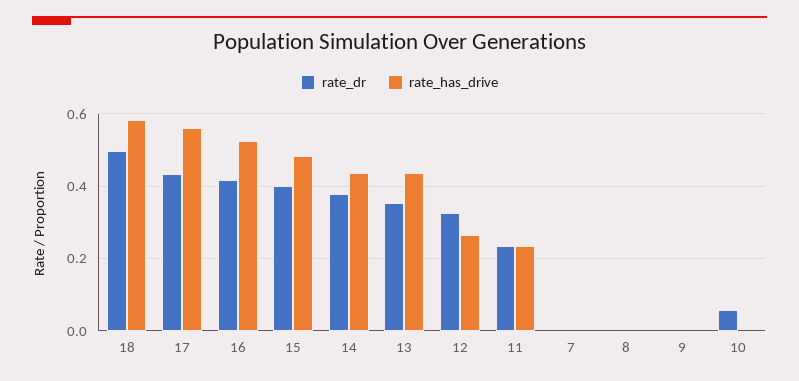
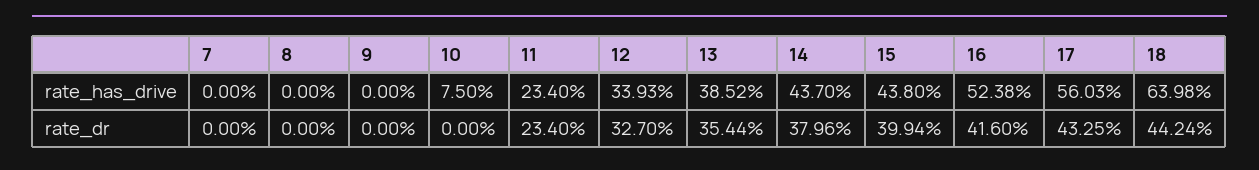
  {
    "rate_dr": {
-     "18": 0.5,
+     "18": 0.4424,
      "17": 0.4325,
      "16": 0.416,
      "15": 0.3994,
      "14": 0.3796,
      "13": 0.3544,
      "12": 0.327,
      "11": 0.234,
      "7": 0,
      "8": 0,
      "9": 0,
-     "10": 0.06
+     "10": 0
    },
    "rate_has_drive": {
-     "18": 0.58,
+     "18": 0.6398,
      "17": 0.5603,
      "16": 0.5238,
-     "15": 0.48,
+     "15": 0.438,
      "14": 0.437,
-     "13": 0.44,
+     "13": 0.3852,
-     "12": 0.26,
+     "12": 0.3393,
      "11": 0.234,
      "7": 0,
      "8": 0,
      "9": 0,
-     "10": 0
+     "10": 0.075
    }
  }

